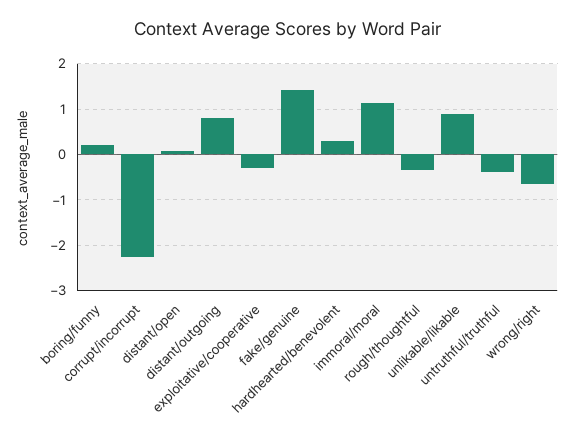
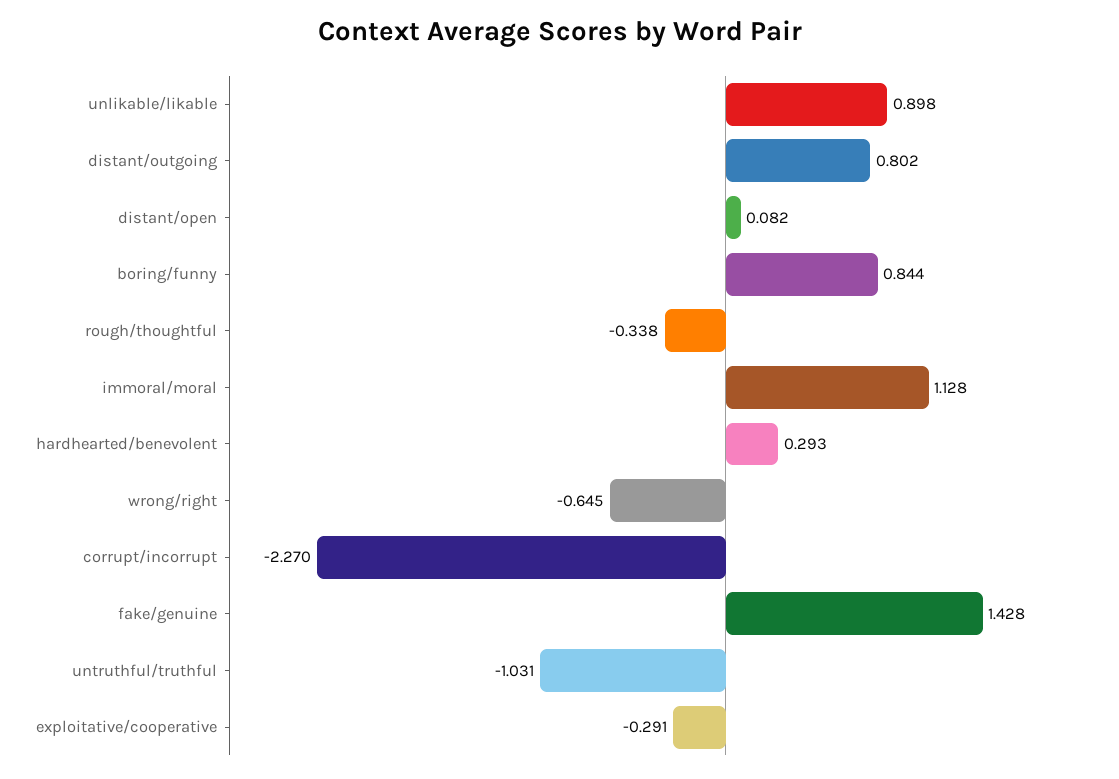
  {
-   "boring/funny": 0.2,
+   "boring/funny": 0.844,
    "corrupt/incorrupt": -2.27,
    "distant/open": 0.082,
    "distant/outgoing": 0.802,
    "exploitative/cooperative": -0.291,
    "fake/genuine": 1.428,
    "hardhearted/benevolent": 0.293,
    "immoral/moral": 1.128,
    "rough/thoughtful": -0.338,
    "unlikable/likable": 0.898,
-   "untruthful/truthful": -0.4,
+   "untruthful/truthful": -1.031,
    "wrong/right": -0.645
  }

